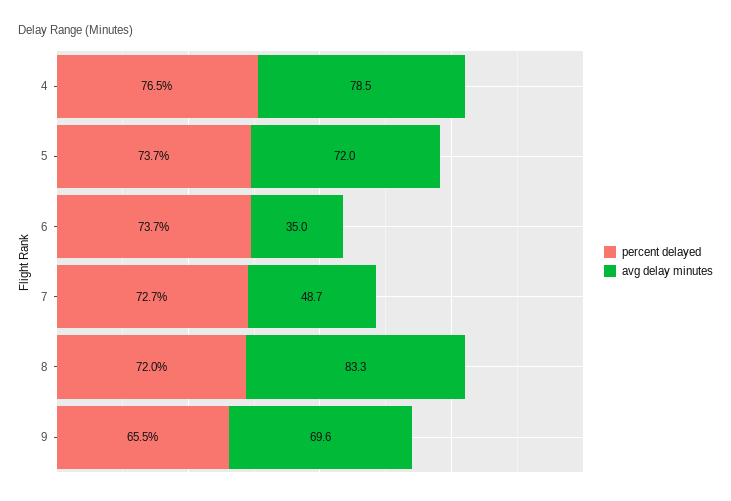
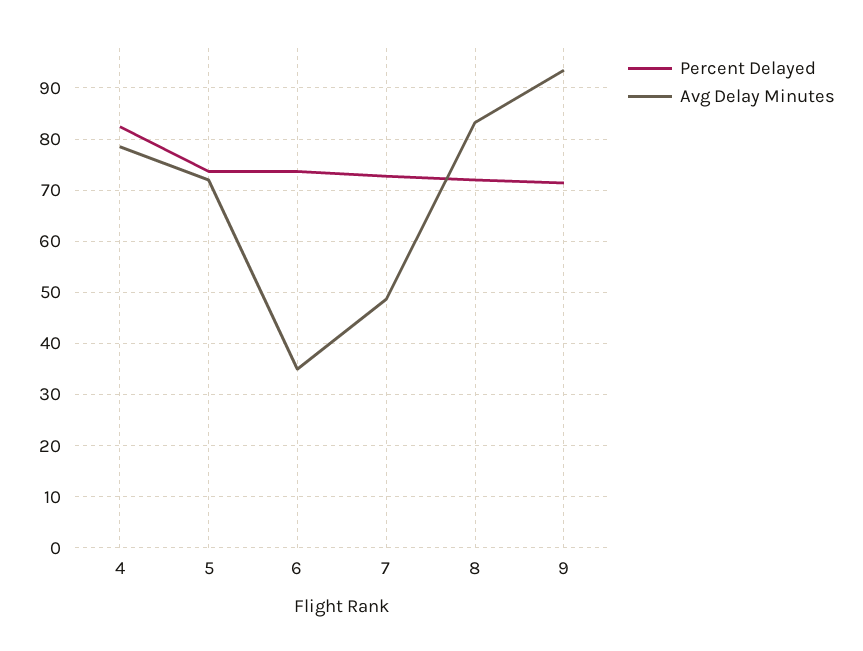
  {
    "percent delayed": {
-     "4": 76.5,
+     "4": 82,
      "5": 73.7,
      "6": 73.7,
      "7": 72.7,
      "8": 72,
-     "9": 65.5
+     "9": 72
    },
    "avg delay minutes": {
      "4": 78.5,
      "5": 72,
      "6": 35,
      "7": 48.7,
      "8": 83.3,
-     "9": 69.6
+     "9": 94
    }
  }

